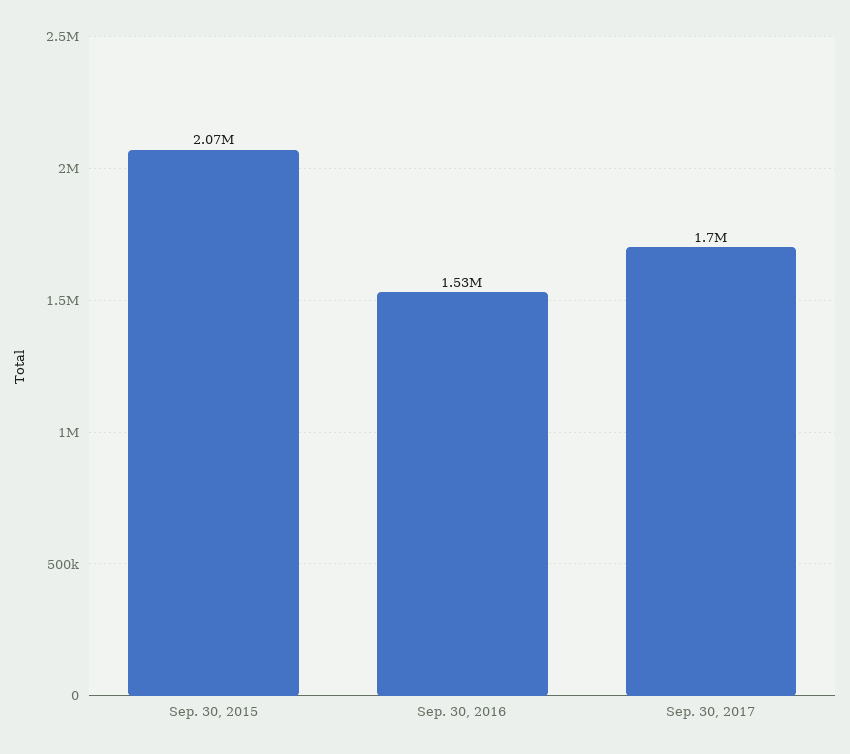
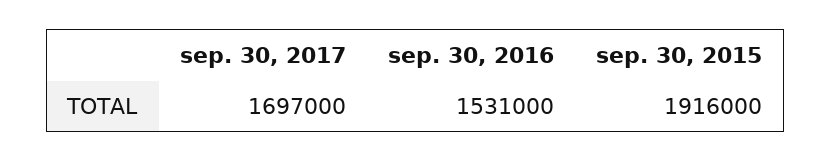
  {
-   "Sep. 30, 2015": 2070000,
+   "Sep. 30, 2015": 1916000,
    "Sep. 30, 2016": 1531000,
    "Sep. 30, 2017": 1697000
  }

